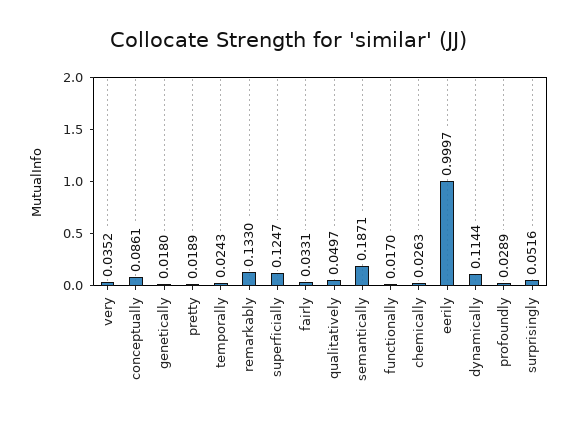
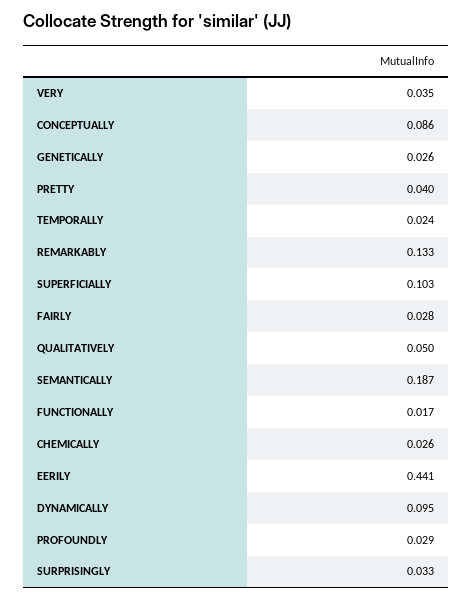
  {
    "very": 0.0352,
    "conceptually": 0.0861,
-   "genetically": 0.018,
+   "genetically": 0.026,
-   "pretty": 0.0189,
+   "pretty": 0.04,
    "temporally": 0.0243,
    "remarkably": 0.133,
-   "superficially": 0.1247,
+   "superficially": 0.103,
-   "fairly": 0.0331,
+   "fairly": 0.028,
    "qualitatively": 0.0497,
    "semantically": 0.1871,
    "functionally": 0.017,
    "chemically": 0.0263,
-   "eerily": 0.9997,
+   "eerily": 0.441,
-   "dynamically": 0.1144,
+   "dynamically": 0.095,
    "profoundly": 0.0289,
-   "surprisingly": 0.0516
+   "surprisingly": 0.033
  }

